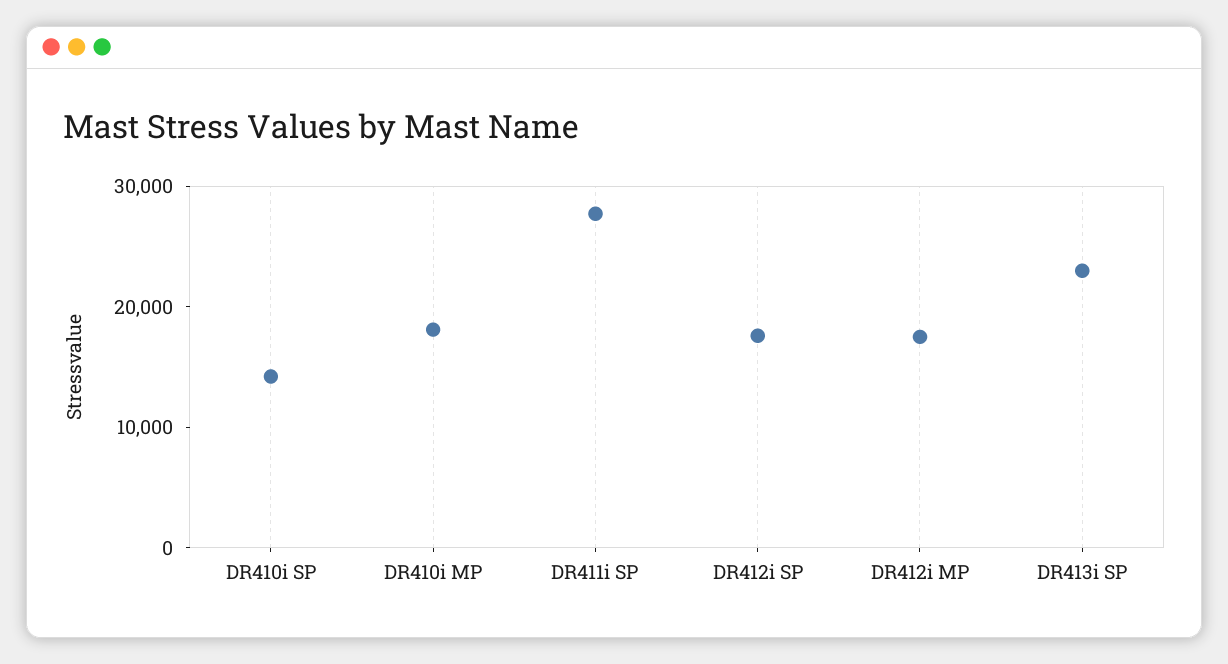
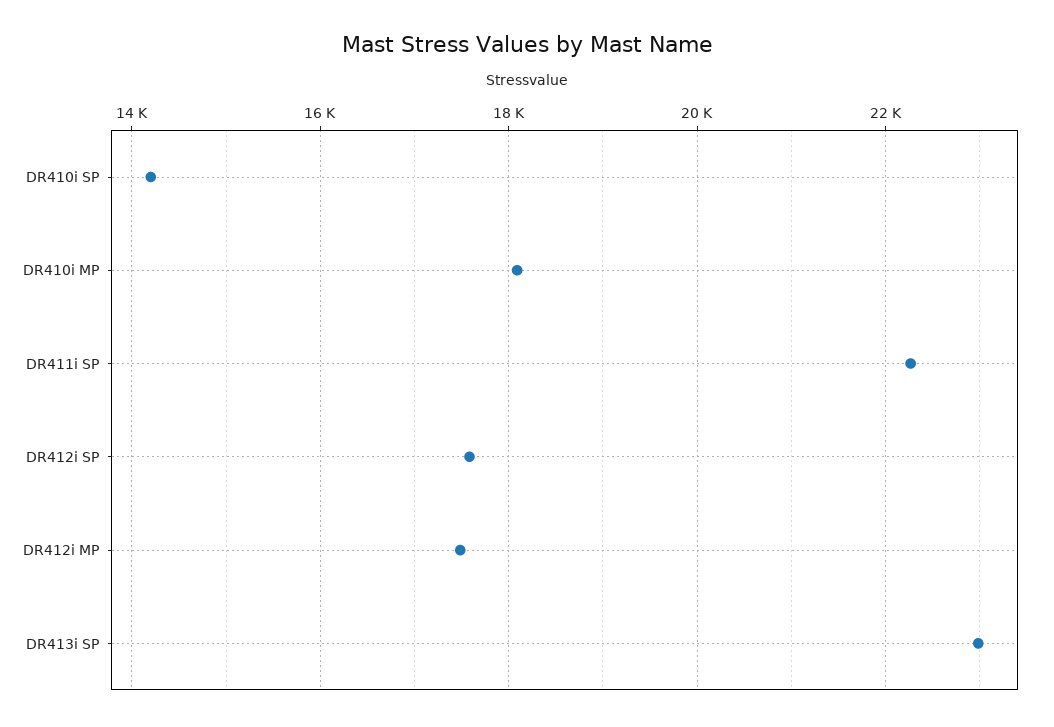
  {
    "DR410i SP": 14200,
    "DR410i MP": 18000,
-   "DR411i SP": 28000,
+   "DR411i SP": 22200,
    "DR412i SP": 17600,
    "DR412i MP": 17400,
    "DR413i SP": 23000
  }

